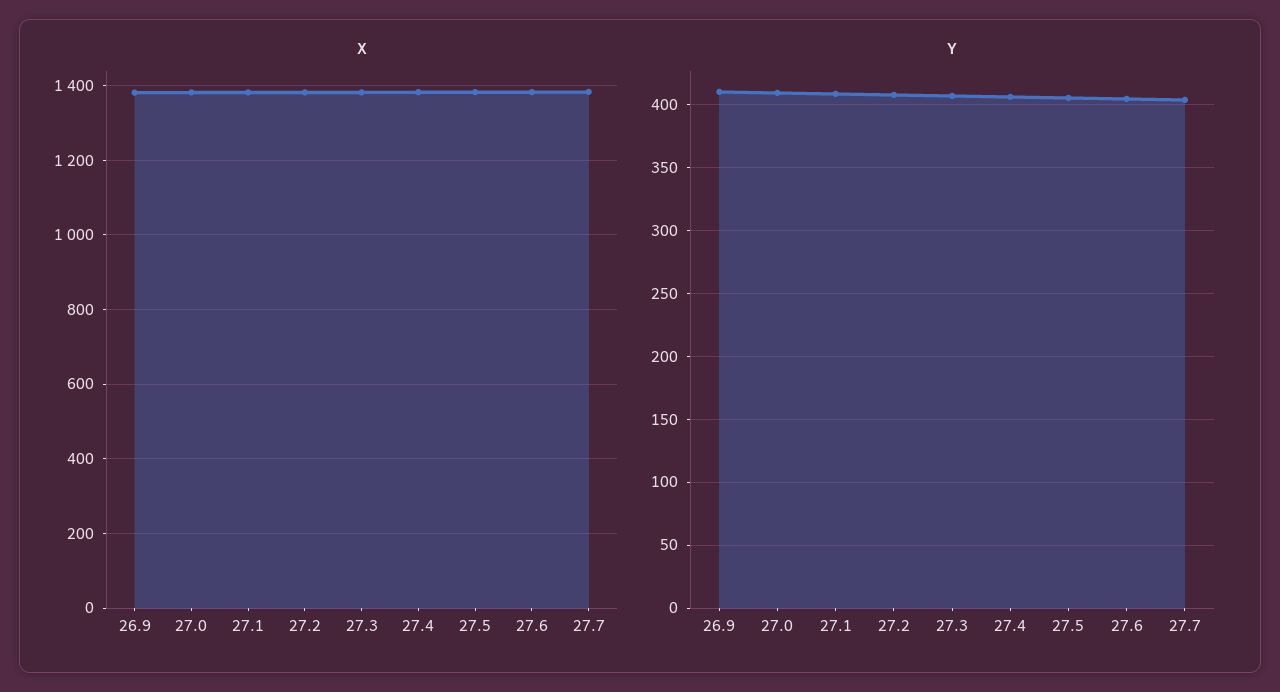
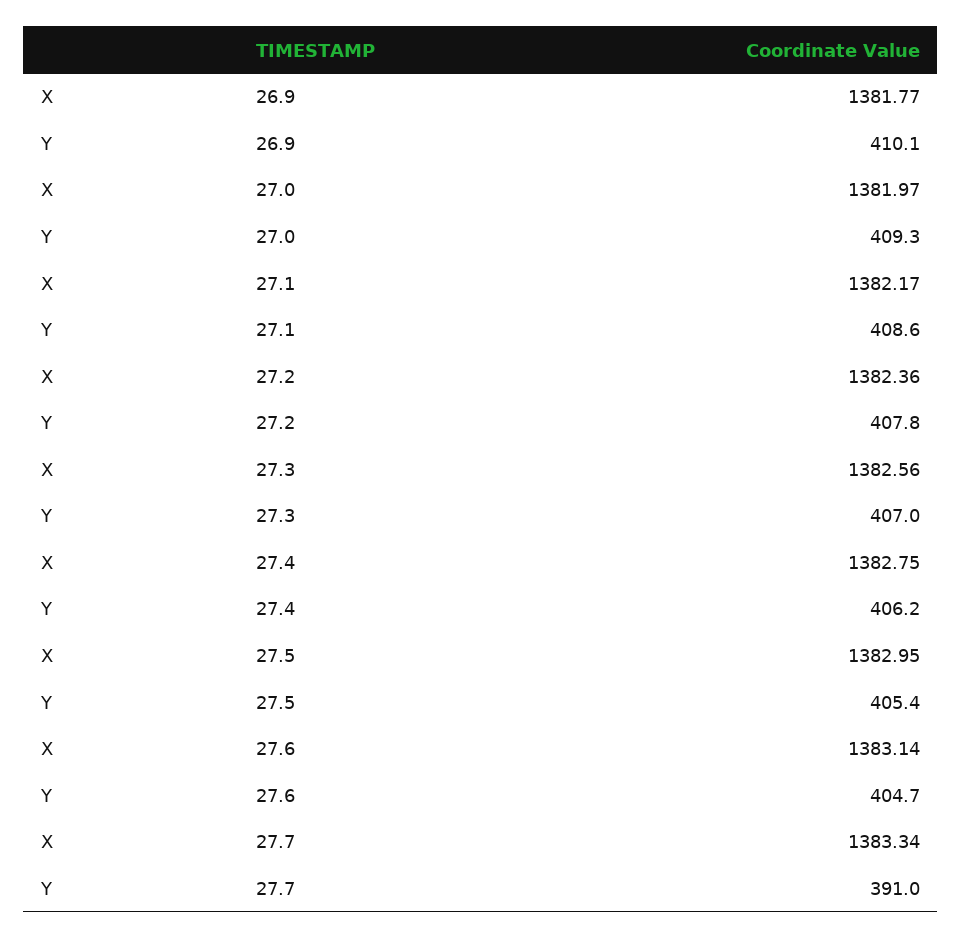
  {
    "X": {
      "26.9": 1381.77,
      "27.0": 1381.97,
      "27.1": 1382.17,
      "27.2": 1382.36,
      "27.3": 1382.56,
      "27.4": 1382.75,
      "27.5": 1382.95,
      "27.6": 1383.14,
      "27.7": 1383.34
    },
    "Y": {
      "26.9": 410.1,
      "27.0": 409.3,
      "27.1": 408.6,
      "27.2": 407.8,
      "27.3": 407,
      "27.4": 406.2,
      "27.5": 405.4,
      "27.6": 404.7,
-     "27.7": 405
+     "27.7": 391
    }
  }

